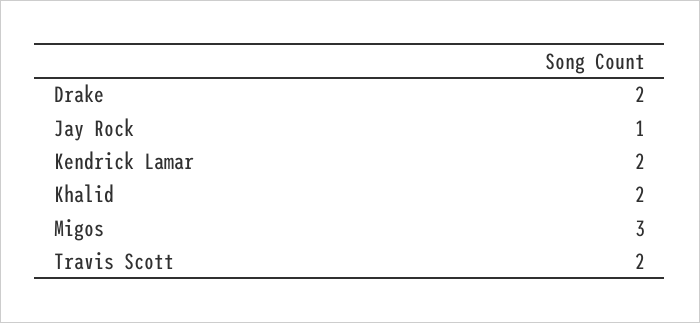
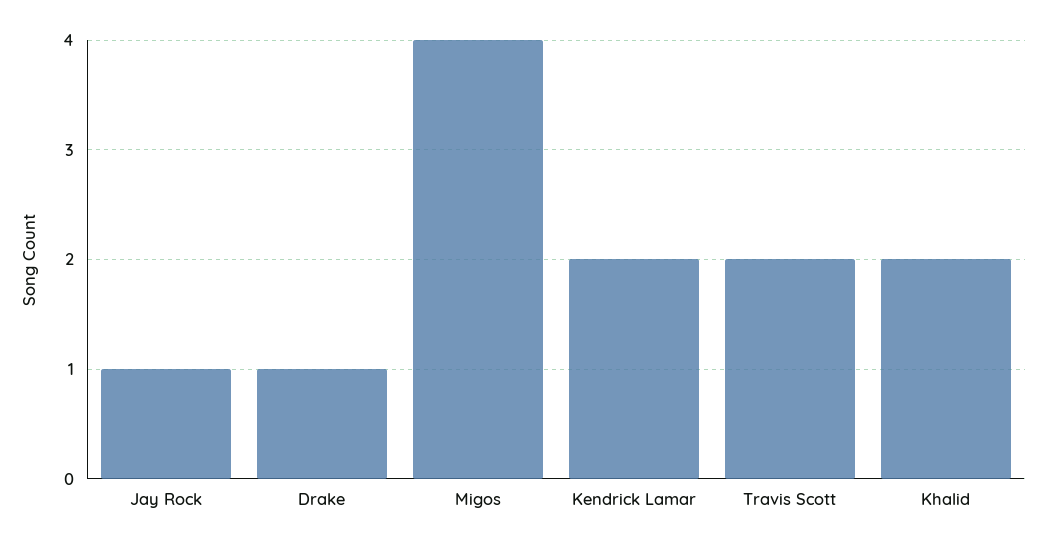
  {
-   "Drake": 2,
+   "Drake": 1,
    "Jay Rock": 1,
    "Kendrick Lamar": 2,
    "Khalid": 2,
-   "Migos": 3,
+   "Migos": 4,
    "Travis Scott": 2
  }

